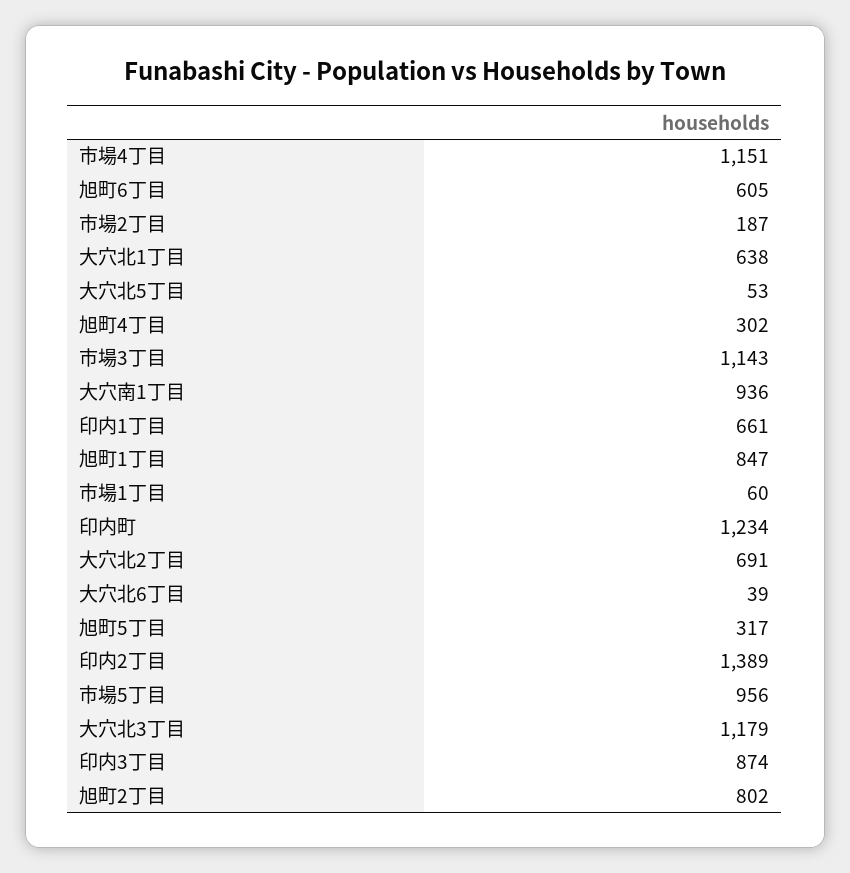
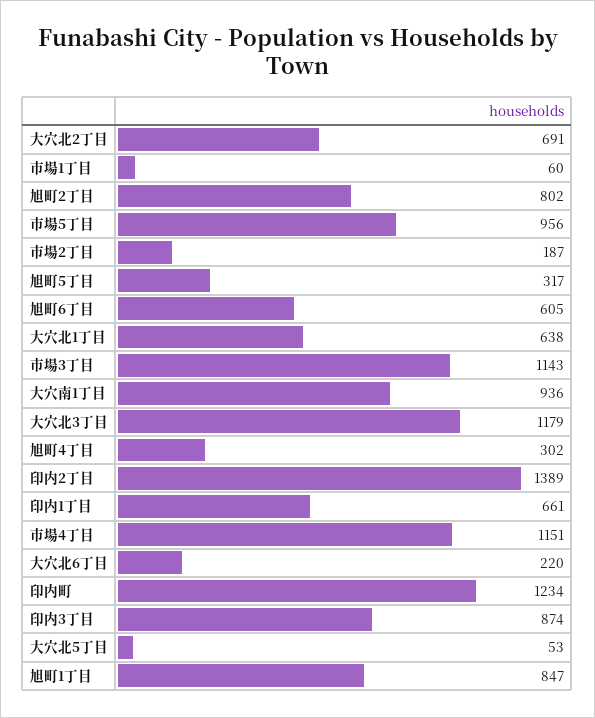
  {
    "市場4丁目": 1151,
    "旭町6丁目": 605,
    "市場2丁目": 187,
    "大穴北1丁目": 638,
    "大穴北5丁目": 53,
    "旭町4丁目": 302,
    "市場3丁目": 1143,
    "大穴南1丁目": 936,
    "印内1丁目": 661,
    "旭町1丁目": 847,
    "市場1丁目": 60,
    "印内町": 1234,
    "大穴北2丁目": 691,
-   "大穴北6丁目": 39,
+   "大穴北6丁目": 220,
    "旭町5丁目": 317,
    "印内2丁目": 1389,
    "市場5丁目": 956,
    "大穴北3丁目": 1179,
    "印内3丁目": 874,
    "旭町2丁目": 802
  }

